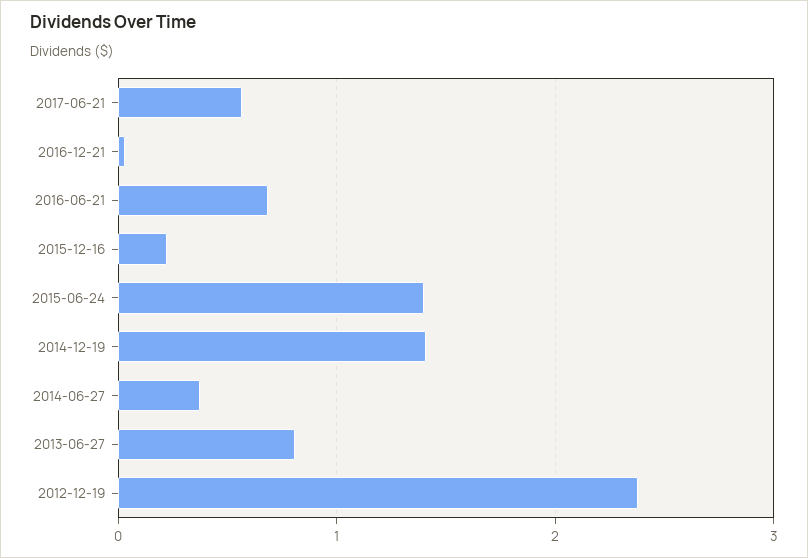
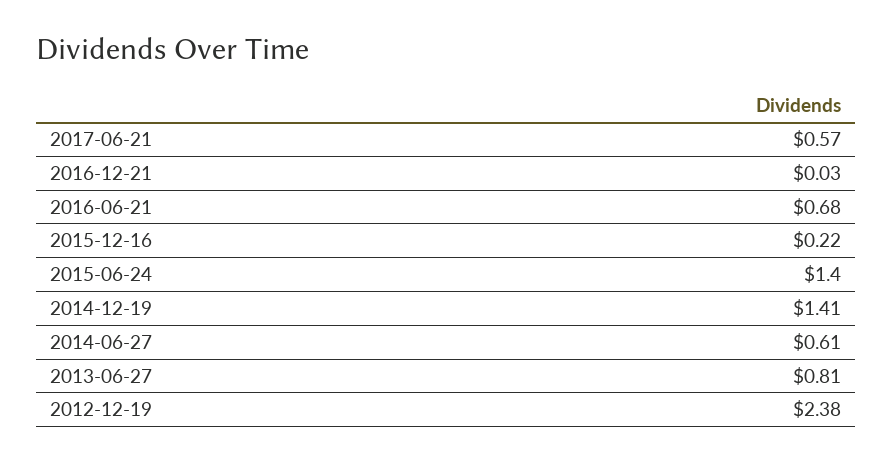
  {
    "2017-06-21": 0.57,
    "2016-12-21": 0.03,
    "2016-06-21": 0.68,
    "2015-12-16": 0.22,
    "2015-06-24": 1.4,
    "2014-12-19": 1.41,
-   "2014-06-27": 0.4,
+   "2014-06-27": 0.61,
    "2013-06-27": 0.81,
    "2012-12-19": 2.38
  }

